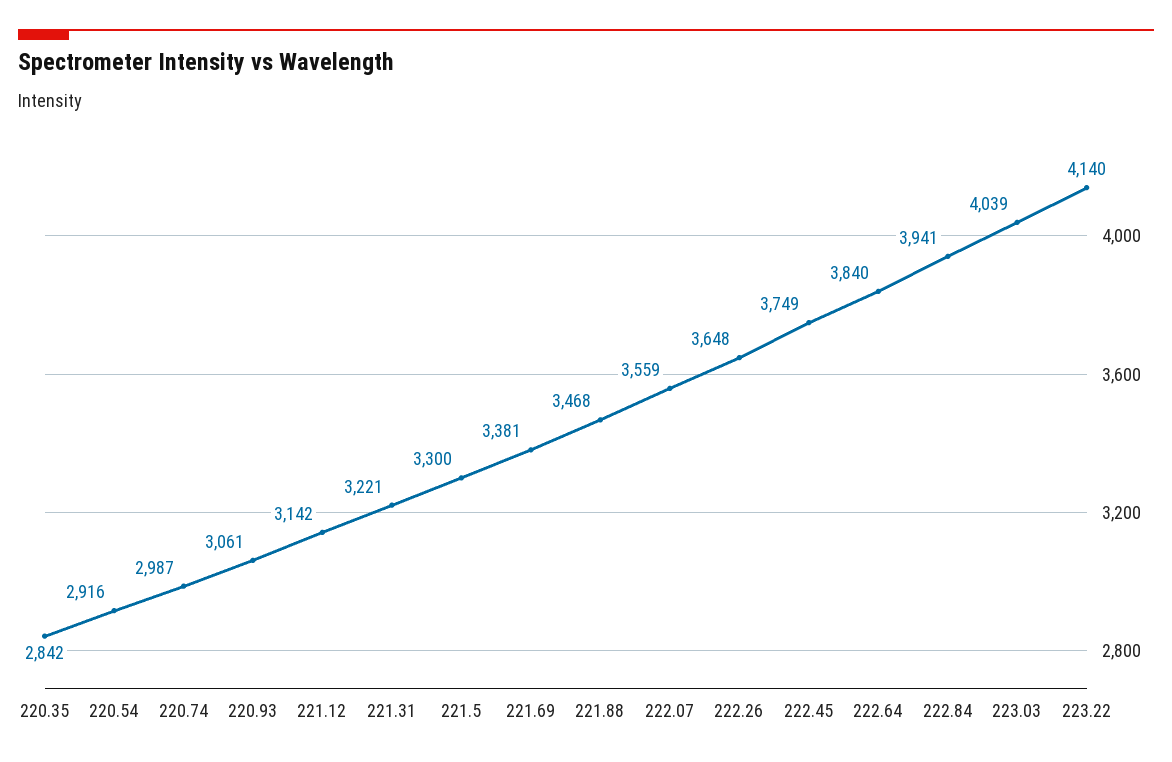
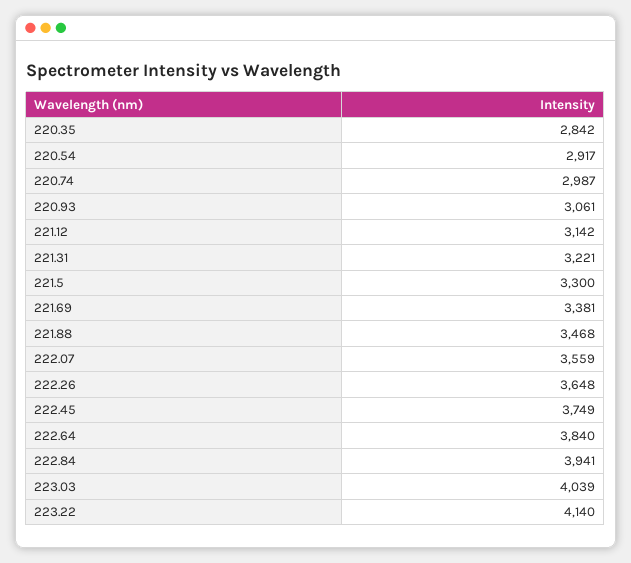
  {
    "220.35": 2842,
-   "220.54": 2916,
+   "220.54": 2917,
    "220.74": 2987,
    "220.93": 3061,
    "221.12": 3142,
    "221.31": 3221,
    "221.5": 3300,
    "221.69": 3381,
    "221.88": 3468,
    "222.07": 3559,
    "222.26": 3648,
    "222.45": 3749,
    "222.64": 3840,
    "222.84": 3941,
    "223.03": 4039,
    "223.22": 4140
  }

